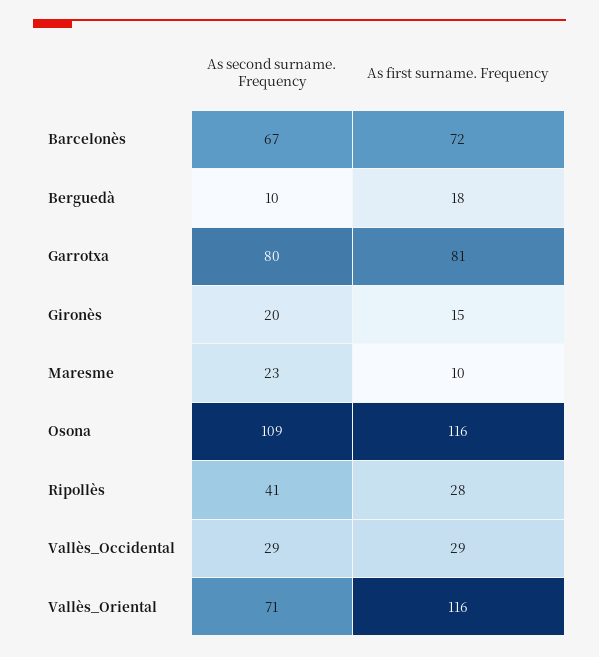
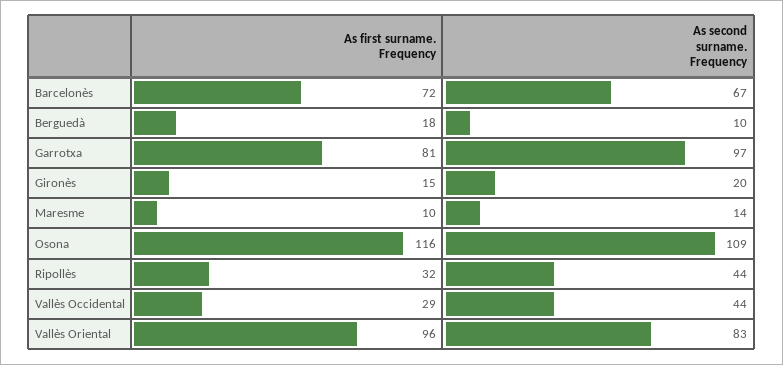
  {
    "As second surname. Frequency": {
      "Barcelonès": 67,
      "Berguedà": 10,
-     "Garrotxa": 80,
+     "Garrotxa": 97,
      "Gironès": 20,
-     "Maresme": 23,
+     "Maresme": 14,
      "Osona": 109,
-     "Ripollès": 41,
+     "Ripollès": 44,
-     "Vallès_Occidental": 29,
+     "Vallès_Occidental": 44,
-     "Vallès_Oriental": 71
+     "Vallès_Oriental": 83
    },
    "As first surname. Frequency": {
      "Barcelonès": 72,
      "Berguedà": 18,
      "Garrotxa": 81,
      "Gironès": 15,
      "Maresme": 10,
      "Osona": 116,
-     "Ripollès": 28,
+     "Ripollès": 32,
      "Vallès_Occidental": 29,
-     "Vallès_Oriental": 116
+     "Vallès_Oriental": 96
    }
  }

